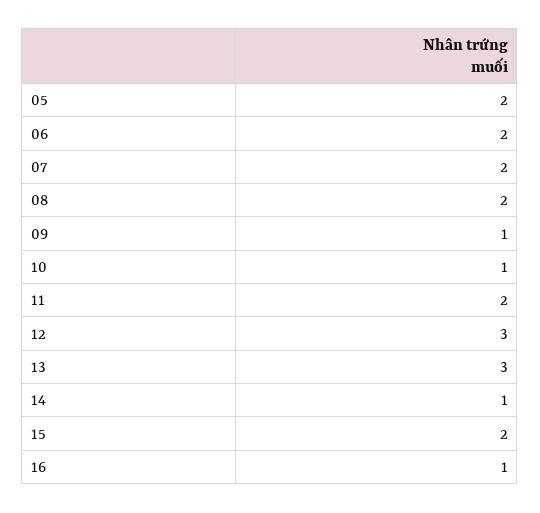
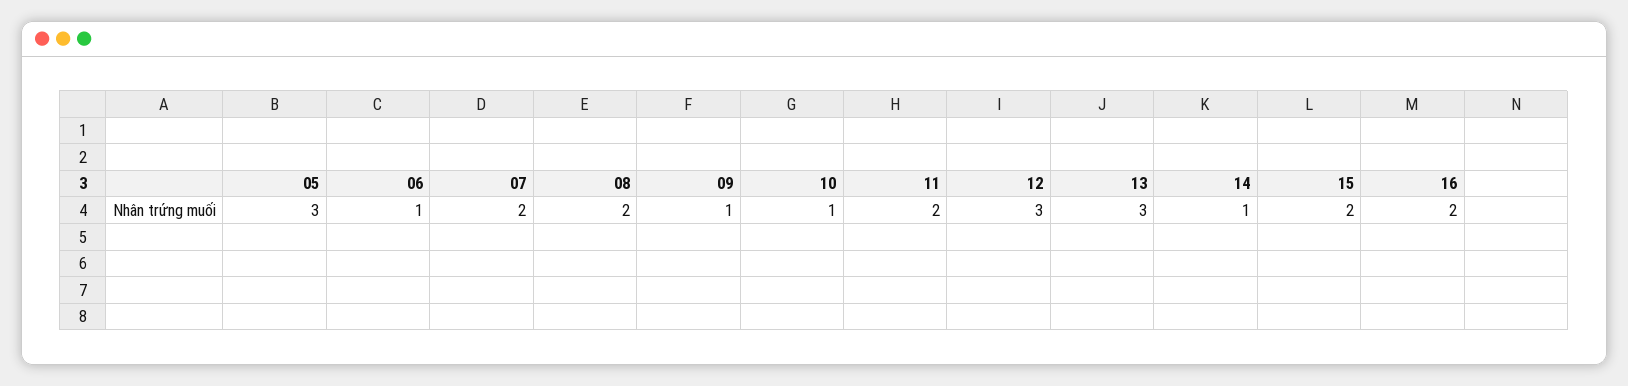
  {
-   "05": 2,
+   "05": 3,
-   "06": 2,
+   "06": 1,
    "07": 2,
    "08": 2,
    "09": 1,
    "10": 1,
    "11": 2,
    "12": 3,
    "13": 3,
    "14": 1,
    "15": 2,
-   "16": 1
+   "16": 2
  }

